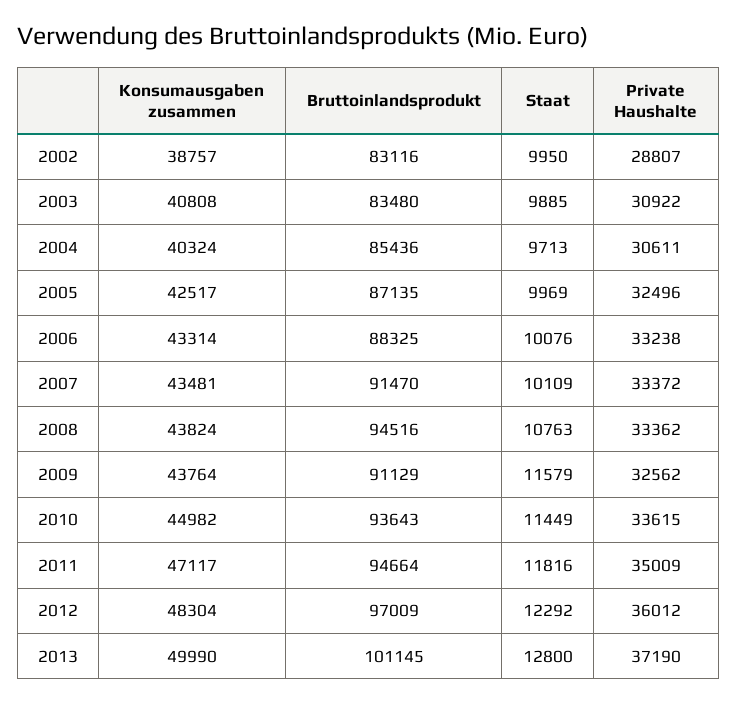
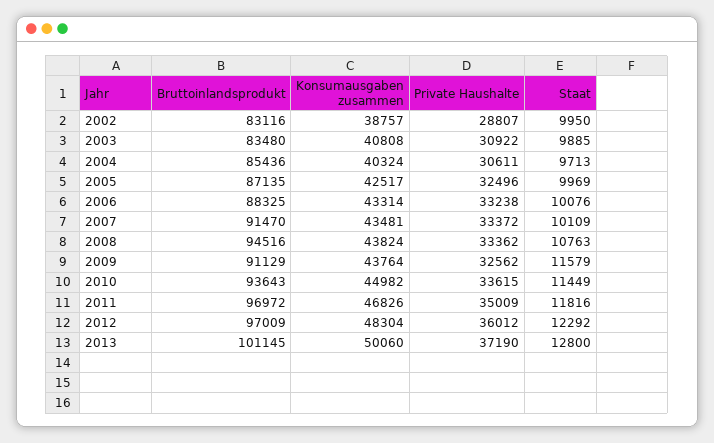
  {
    "Konsumausgaben zusammen": {
      "2002": 38757,
      "2003": 40808,
      "2004": 40324,
      "2005": 42517,
      "2006": 43314,
      "2007": 43481,
      "2008": 43824,
      "2009": 43764,
      "2010": 44982,
-     "2011": 47117,
+     "2011": 46826,
      "2012": 48304,
-     "2013": 49990
+     "2013": 50060
    },
    "Bruttoinlandsprodukt": {
      "2002": 83116,
      "2003": 83480,
      "2004": 85436,
      "2005": 87135,
      "2006": 88325,
      "2007": 91470,
      "2008": 94516,
      "2009": 91129,
      "2010": 93643,
-     "2011": 94664,
+     "2011": 96972,
      "2012": 97009,
      "2013": 101145
    },
    "Staat": {
      "2002": 9950,
      "2003": 9885,
      "2004": 9713,
      "2005": 9969,
      "2006": 10076,
      "2007": 10109,
      "2008": 10763,
      "2009": 11579,
      "2010": 11449,
      "2011": 11816,
      "2012": 12292,
      "2013": 12800
    },
    "Private Haushalte": {
      "2002": 28807,
      "2003": 30922,
      "2004": 30611,
      "2005": 32496,
      "2006": 33238,
      "2007": 33372,
      "2008": 33362,
      "2009": 32562,
      "2010": 33615,
      "2011": 35009,
      "2012": 36012,
      "2013": 37190
    }
  }

